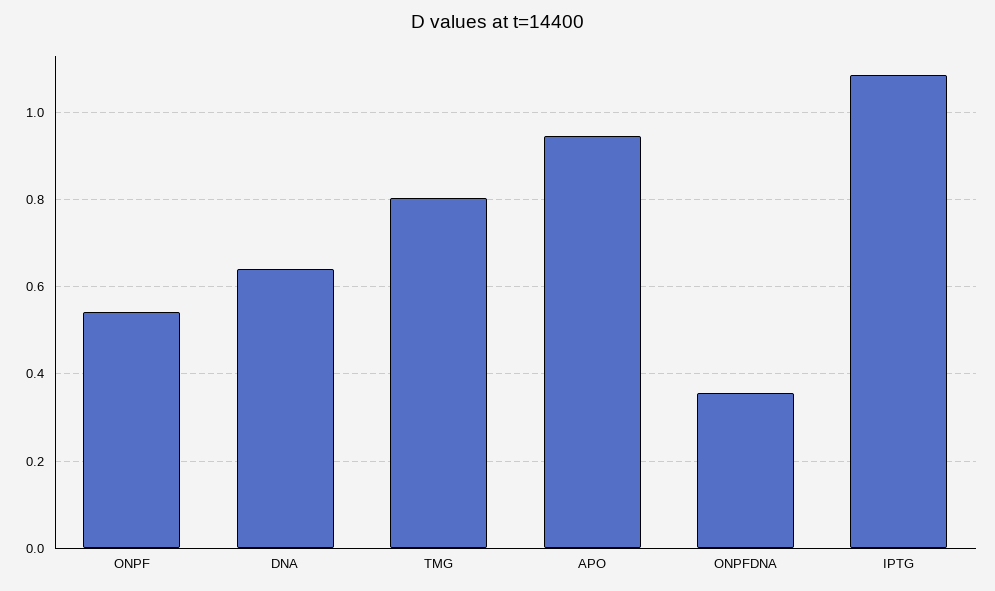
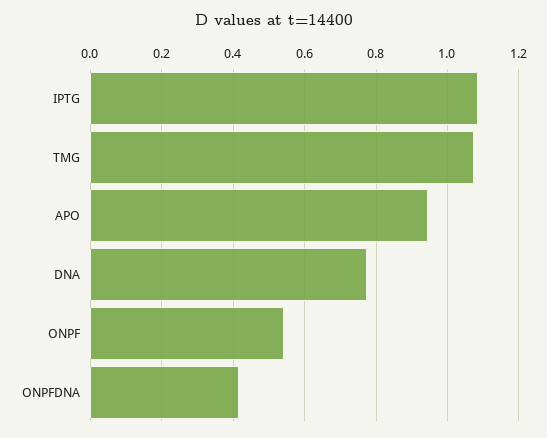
  {
    "ONPF": 0.54,
-   "DNA": 0.64,
+   "DNA": 0.78,
-   "TMG": 0.8,
+   "TMG": 1.08,
    "APO": 0.94,
-   "ONPFDNA": 0.36,
+   "ONPFDNA": 0.42,
    "IPTG": 1.08
  }

